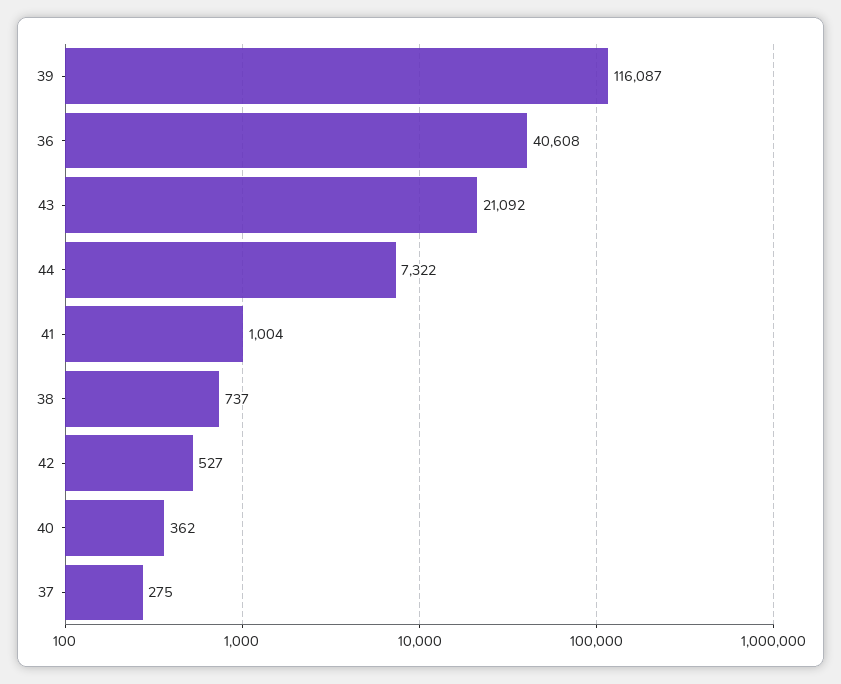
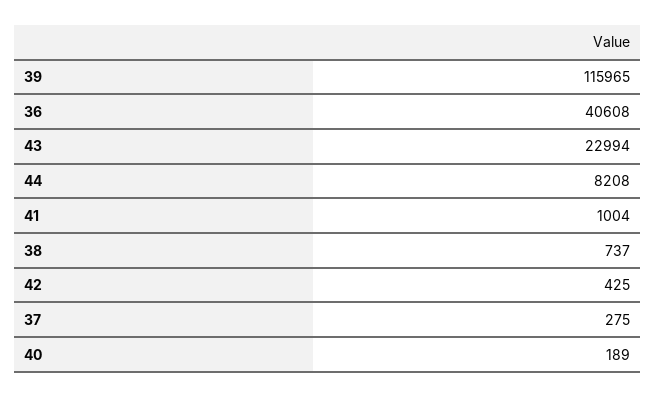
  {
-   "39": 116087,
+   "39": 115965,
    "36": 40608,
-   "43": 21092,
+   "43": 22994,
-   "44": 7322,
+   "44": 8208,
    "41": 1004,
    "38": 737,
-   "42": 527,
+   "42": 425,
-   "40": 362,
+   "40": 189,
    "37": 275
  }

